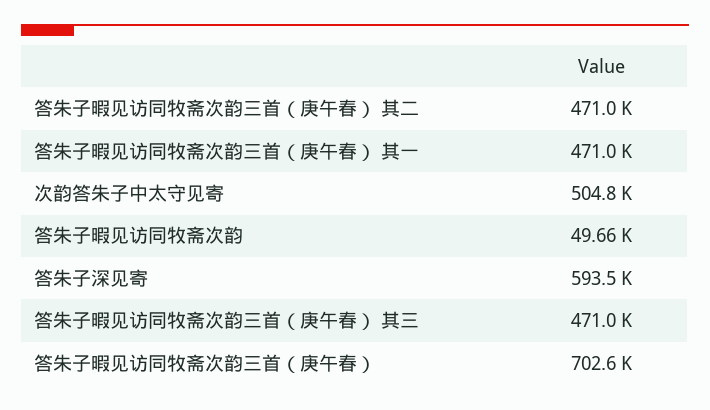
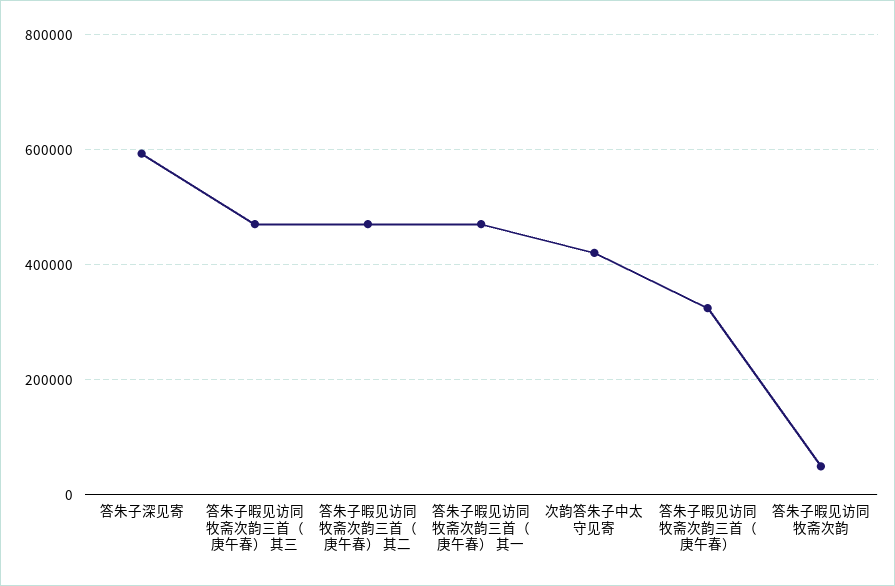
  {
    "答朱子暇见访同牧斋次韵三首（庚午春） 其二": 471000,
    "答朱子暇见访同牧斋次韵三首（庚午春） 其一": 471000,
-   "次韵答朱子中太守见寄": 504800,
+   "次韵答朱子中太守见寄": 420000,
    "答朱子暇见访同牧斋次韵": 49660,
    "答朱子深见寄": 593500,
    "答朱子暇见访同牧斋次韵三首（庚午春） 其三": 471000,
-   "答朱子暇见访同牧斋次韵三首（庚午春）": 702600
+   "答朱子暇见访同牧斋次韵三首（庚午春）": 320000
  }

